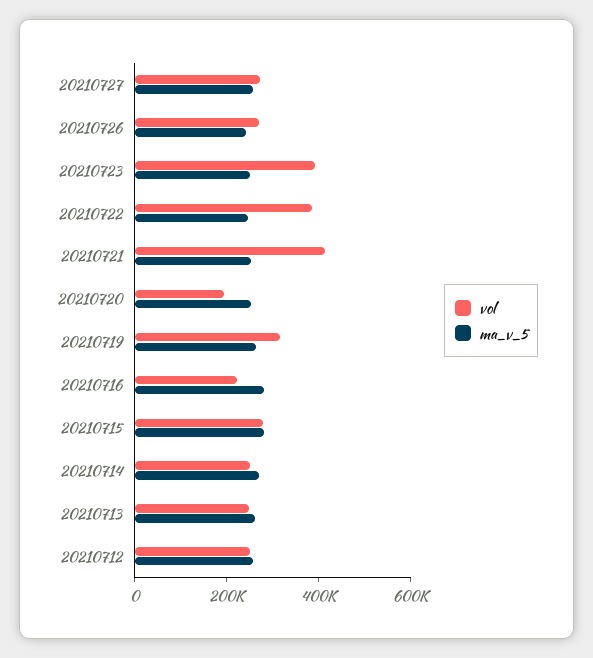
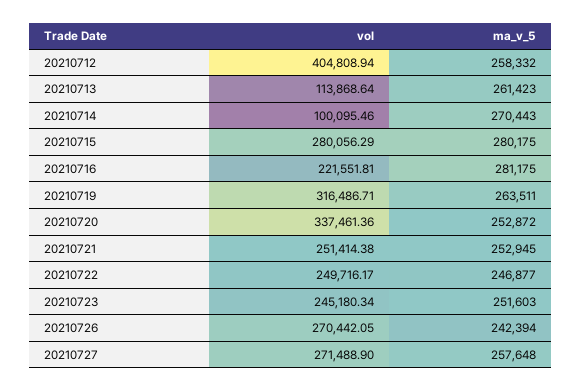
  {
    "vol": {
      "20210727": 271488.9,
      "20210726": 270442.05,
-     "20210723": 400000,
+     "20210723": 245180.34,
-     "20210722": 400000,
+     "20210722": 249716.17,
-     "20210721": 400000,
+     "20210721": 251414.38,
-     "20210720": 200000,
+     "20210720": 337461.36,
      "20210719": 316486.71,
      "20210716": 221551.81,
      "20210715": 280056.29,
-     "20210714": 250000,
+     "20210714": 100095.46,
-     "20210713": 250000,
+     "20210713": 113868.64,
-     "20210712": 250000
+     "20210712": 404808.94
    },
    "ma_v_5": {
      "20210727": 257648,
      "20210726": 242394,
      "20210723": 251603,
      "20210722": 246877,
      "20210721": 252945,
      "20210720": 252872,
      "20210719": 263511,
      "20210716": 281175,
      "20210715": 280175,
      "20210714": 270443,
      "20210713": 261423,
      "20210712": 258332
    }
  }

